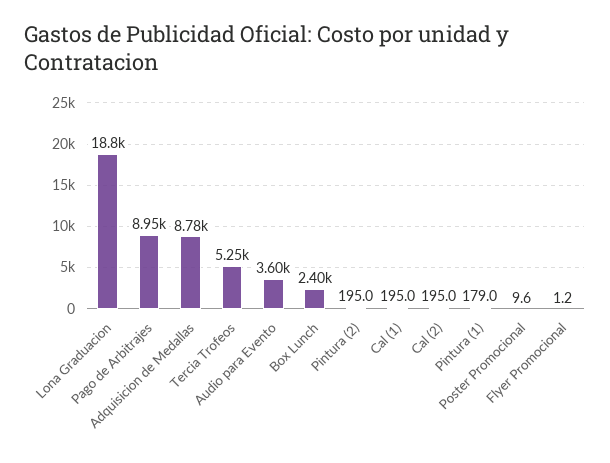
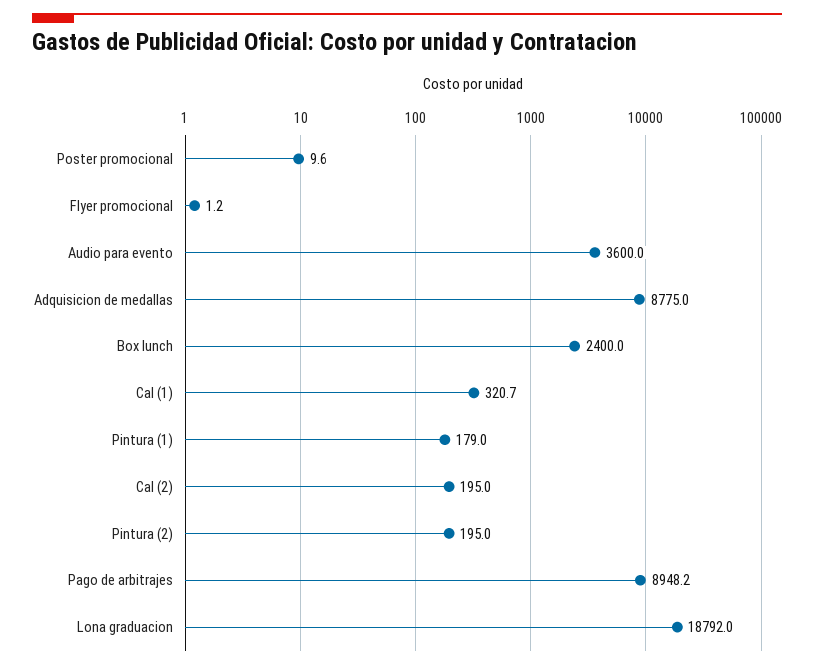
  {
    "Lona Graduacion": 18792,
    "Pago de Arbitrajes": 8948.2,
    "Adquisicion de Medallas": 8775,
-   "Tercia Trofeos": 5250,
    "Audio para Evento": 3600,
    "Box Lunch": 2400,
    "Pintura (2)": 195,
-   "Cal (1)": 195,
+   "Cal (1)": 320.7,
    "Cal (2)": 195,
    "Pintura (1)": 179,
    "Poster Promocional": 9.6,
    "Flyer Promocional": 1.2
  }

